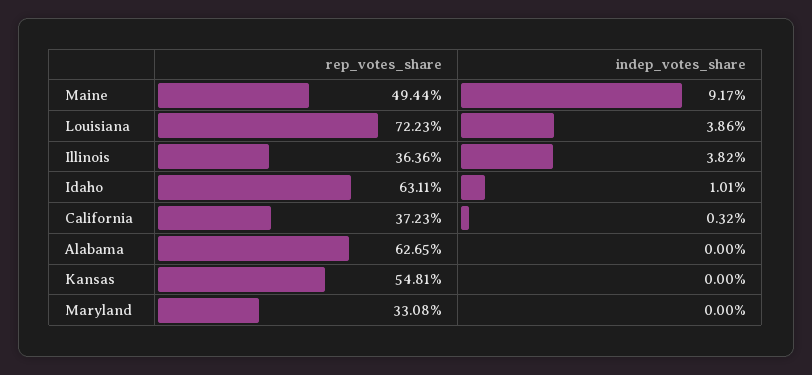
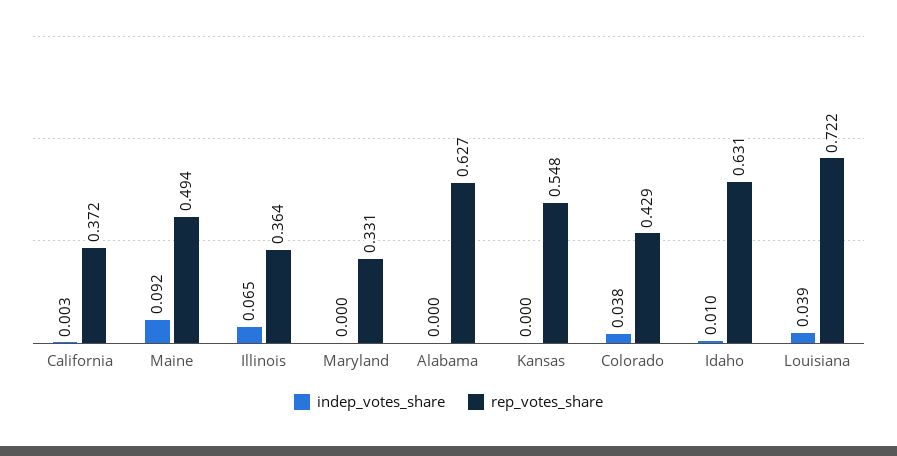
  {
    "rep_votes_share": {
      "Maine": 0.4944,
      "Louisiana": 0.7223,
      "Illinois": 0.3636,
      "Idaho": 0.6311,
      "California": 0.3723,
      "Alabama": 0.6265,
      "Kansas": 0.5481,
-     "Maryland": 0.3308
+     "Maryland": 0.3308,
+     "Colorado": 0.429
    },
    "indep_votes_share": {
      "Maine": 0.0917,
      "Louisiana": 0.0386,
-     "Illinois": 0.0382,
+     "Illinois": 0.065,
      "Idaho": 0.0101,
      "California": 0.0032,
      "Alabama": 0,
      "Kansas": 0,
-     "Maryland": 0
+     "Maryland": 0,
+     "Colorado": 0.038
    }
  }

